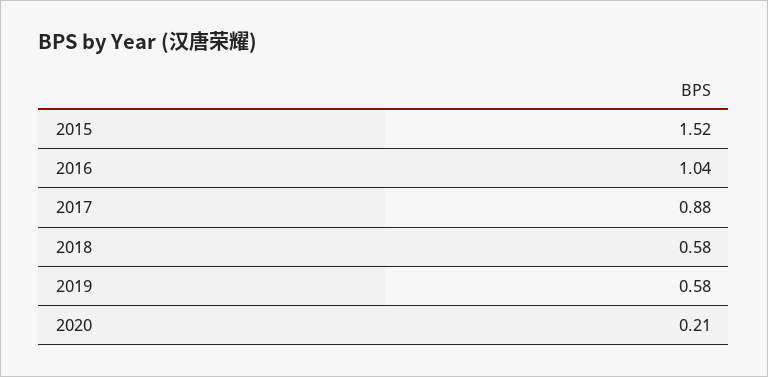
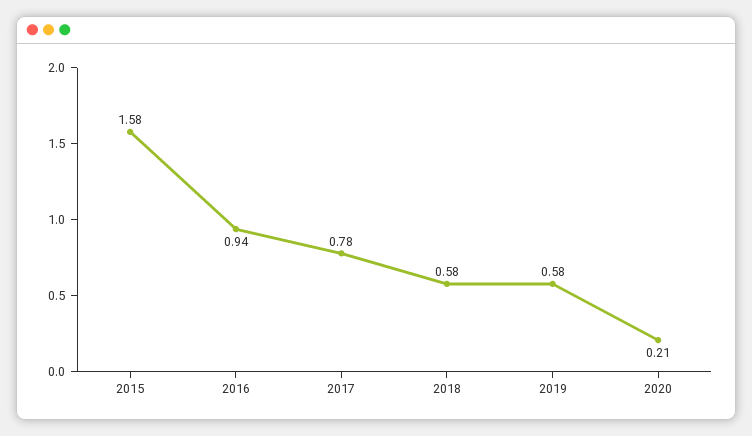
  {
-   "2015": 1.52,
+   "2015": 1.58,
-   "2016": 1.04,
+   "2016": 0.94,
-   "2017": 0.88,
+   "2017": 0.78,
    "2018": 0.58,
    "2019": 0.58,
    "2020": 0.21
  }

